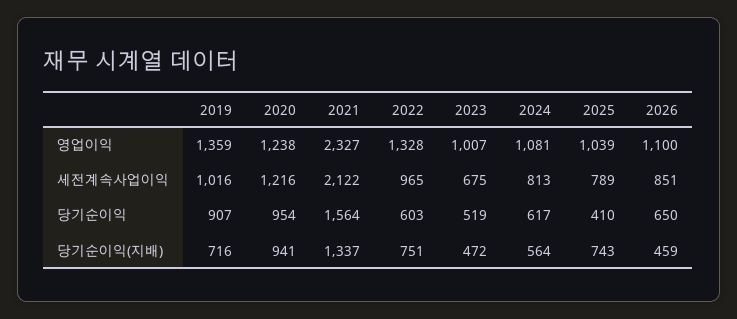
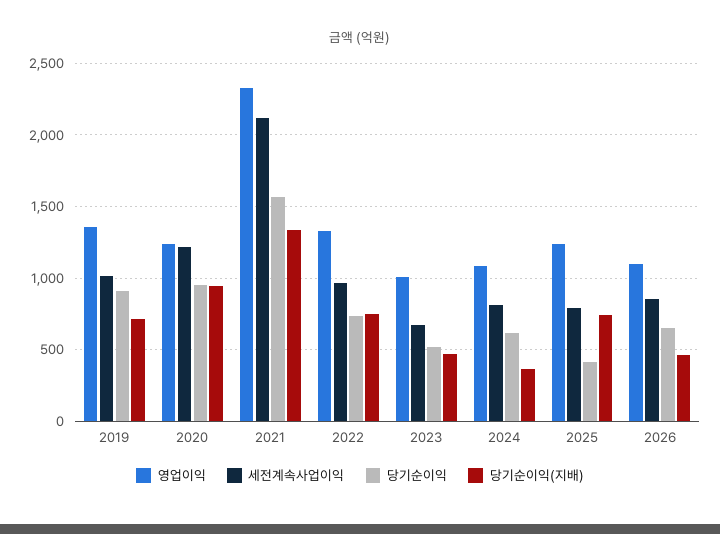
  {
    "영업이익": {
      "2019": 1359,
      "2020": 1238,
      "2021": 2327,
      "2022": 1328,
      "2023": 1007,
      "2024": 1081,
-     "2025": 1039,
+     "2025": 1250,
      "2026": 1100
    },
    "세전계속사업이익": {
      "2019": 1016,
      "2020": 1216,
      "2021": 2122,
      "2022": 965,
      "2023": 675,
      "2024": 813,
      "2025": 789,
      "2026": 851
    },
    "당기순이익": {
      "2019": 907,
      "2020": 954,
      "2021": 1564,
-     "2022": 603,
+     "2022": 750,
      "2023": 519,
      "2024": 617,
      "2025": 410,
      "2026": 650
    },
    "당기순이익(지배)": {
      "2019": 716,
      "2020": 941,
      "2021": 1337,
      "2022": 751,
      "2023": 472,
-     "2024": 564,
+     "2024": 350,
      "2025": 743,
      "2026": 459
    }
  }

